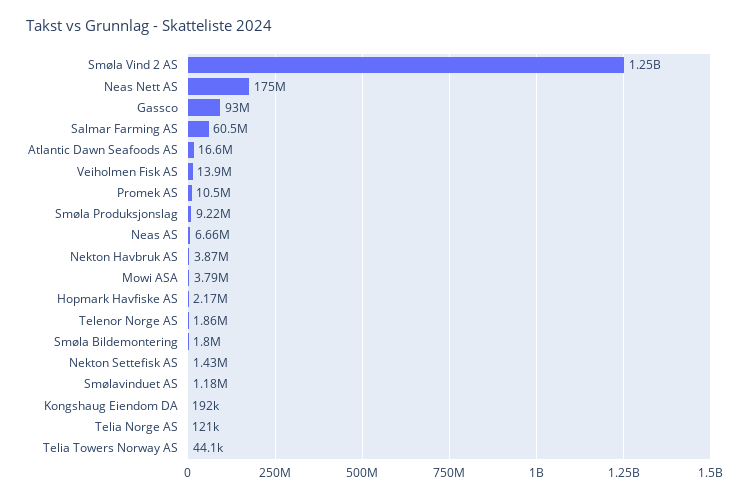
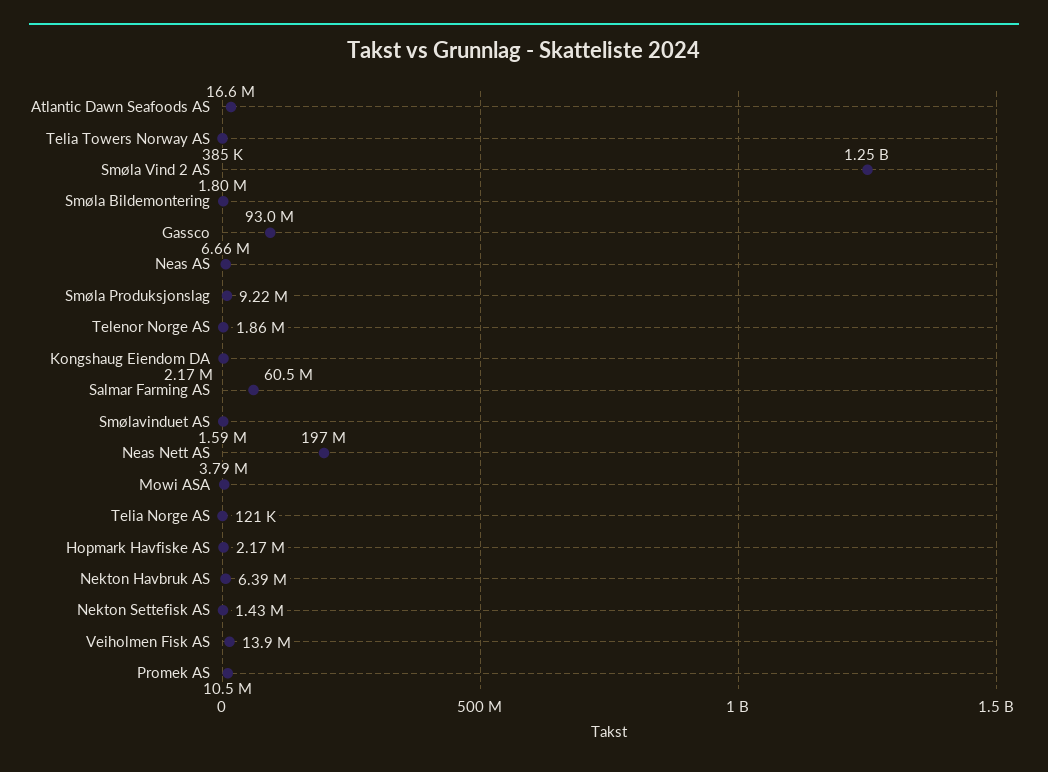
  {
    "Smøla Vind 2 AS": 1250000000,
-   "Neas Nett AS": 175000000,
+   "Neas Nett AS": 197000000,
    "Gassco": 93000000,
    "Salmar Farming AS": 60500000,
    "Atlantic Dawn Seafoods AS": 16600000,
    "Veiholmen Fisk AS": 13900000,
    "Promek AS": 10500000,
    "Smøla Produksjonslag": 9220000,
    "Neas AS": 6660000,
-   "Nekton Havbruk AS": 3870000,
+   "Nekton Havbruk AS": 6390000,
    "Mowi ASA": 3790000,
    "Hopmark Havfiske AS": 2170000,
    "Telenor Norge AS": 1860000,
    "Smøla Bildemontering": 1800000,
    "Nekton Settefisk AS": 1430000,
-   "Smølavinduet AS": 1180000,
+   "Smølavinduet AS": 1590000,
-   "Kongshaug Eiendom DA": 192000,
+   "Kongshaug Eiendom DA": 2170000,
    "Telia Norge AS": 121000,
-   "Telia Towers Norway AS": 44100
+   "Telia Towers Norway AS": 385000
  }

